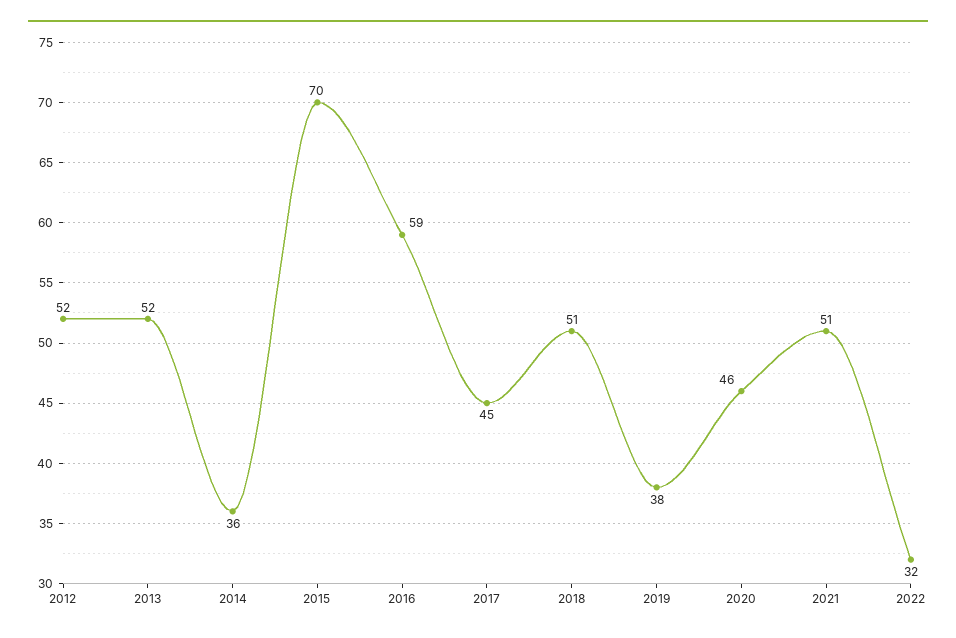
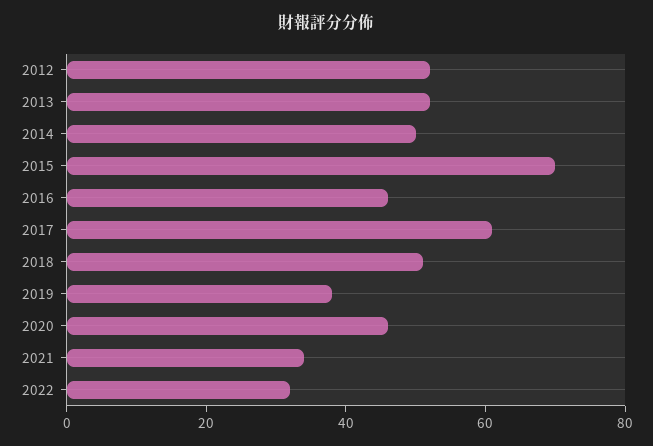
  {
    "2012": 52,
    "2013": 52,
-   "2014": 36,
+   "2014": 50,
    "2015": 70,
-   "2016": 59,
+   "2016": 45,
-   "2017": 45,
+   "2017": 60,
    "2018": 51,
    "2019": 38,
    "2020": 46,
-   "2021": 51,
+   "2021": 35,
    "2022": 32
  }

